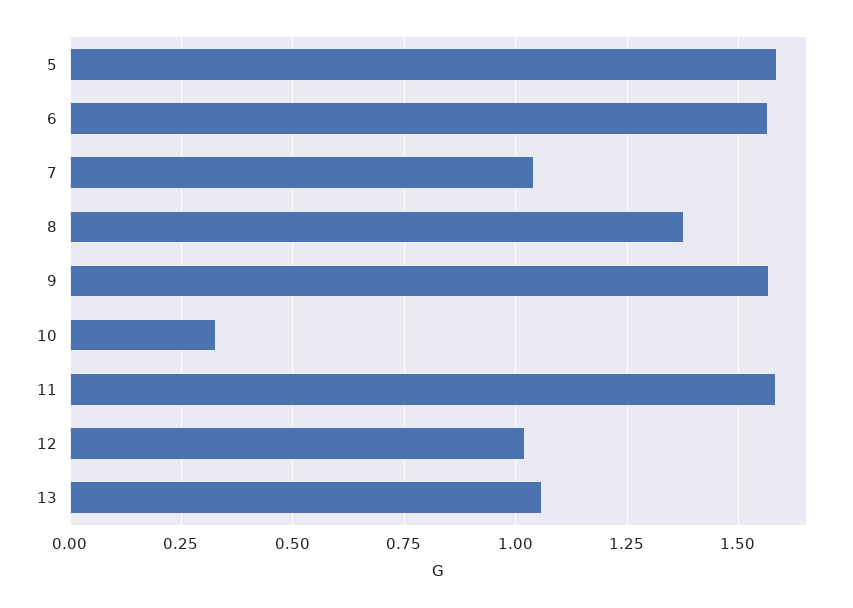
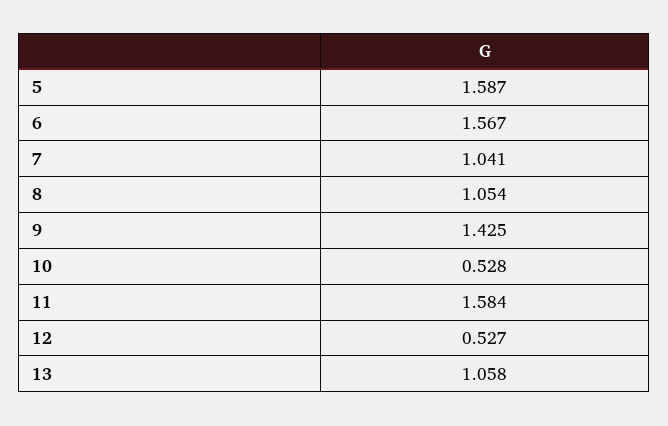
  {
    "5": 1.587,
    "6": 1.567,
    "7": 1.041,
-   "8": 1.375,
+   "8": 1.054,
-   "9": 1.575,
+   "9": 1.425,
-   "10": 0.325,
+   "10": 0.528,
    "11": 1.584,
-   "12": 1.025,
+   "12": 0.527,
    "13": 1.058
  }

